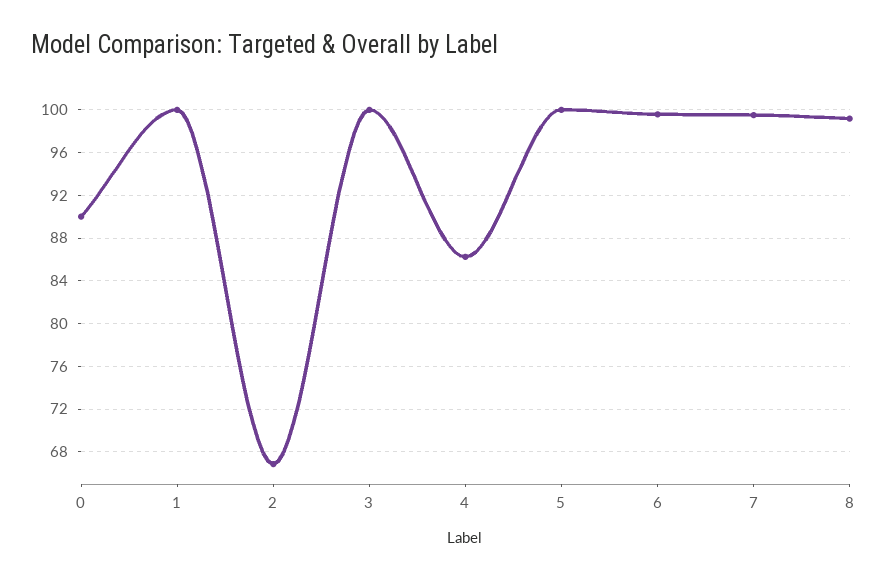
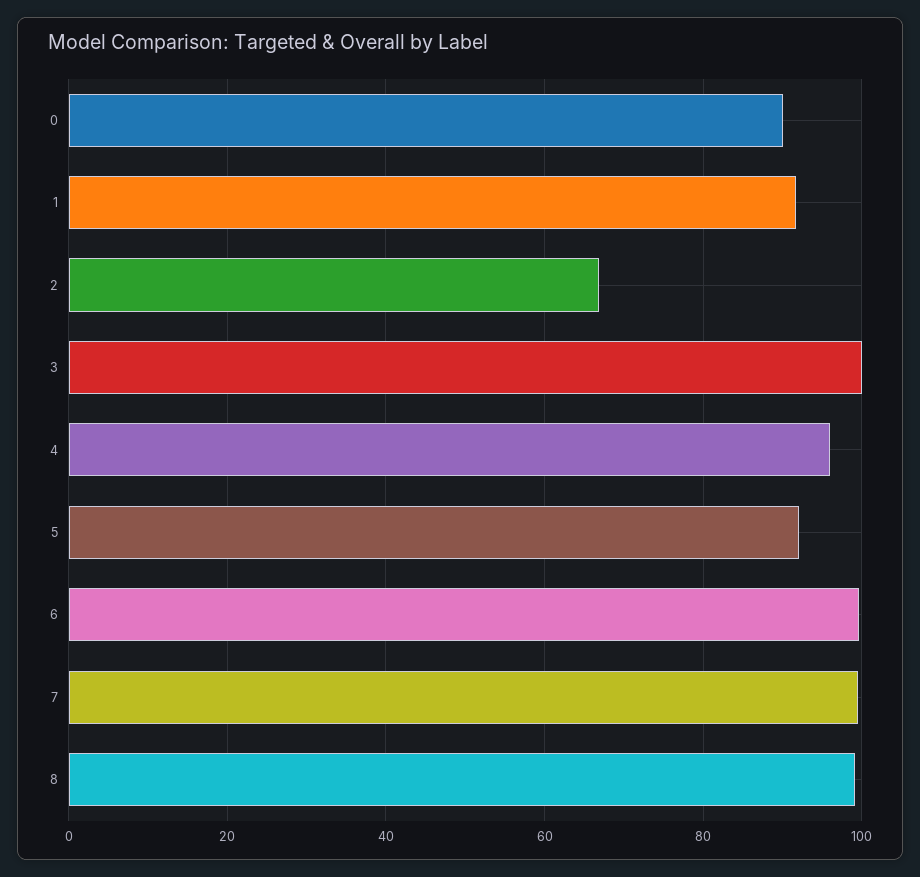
  {
    "0": 90,
-   "1": 100,
+   "1": 92,
    "2": 67,
    "3": 100,
-   "4": 86,
+   "4": 96,
-   "5": 100,
+   "5": 92,
    "6": 100,
    "7": 100,
    "8": 99
  }

